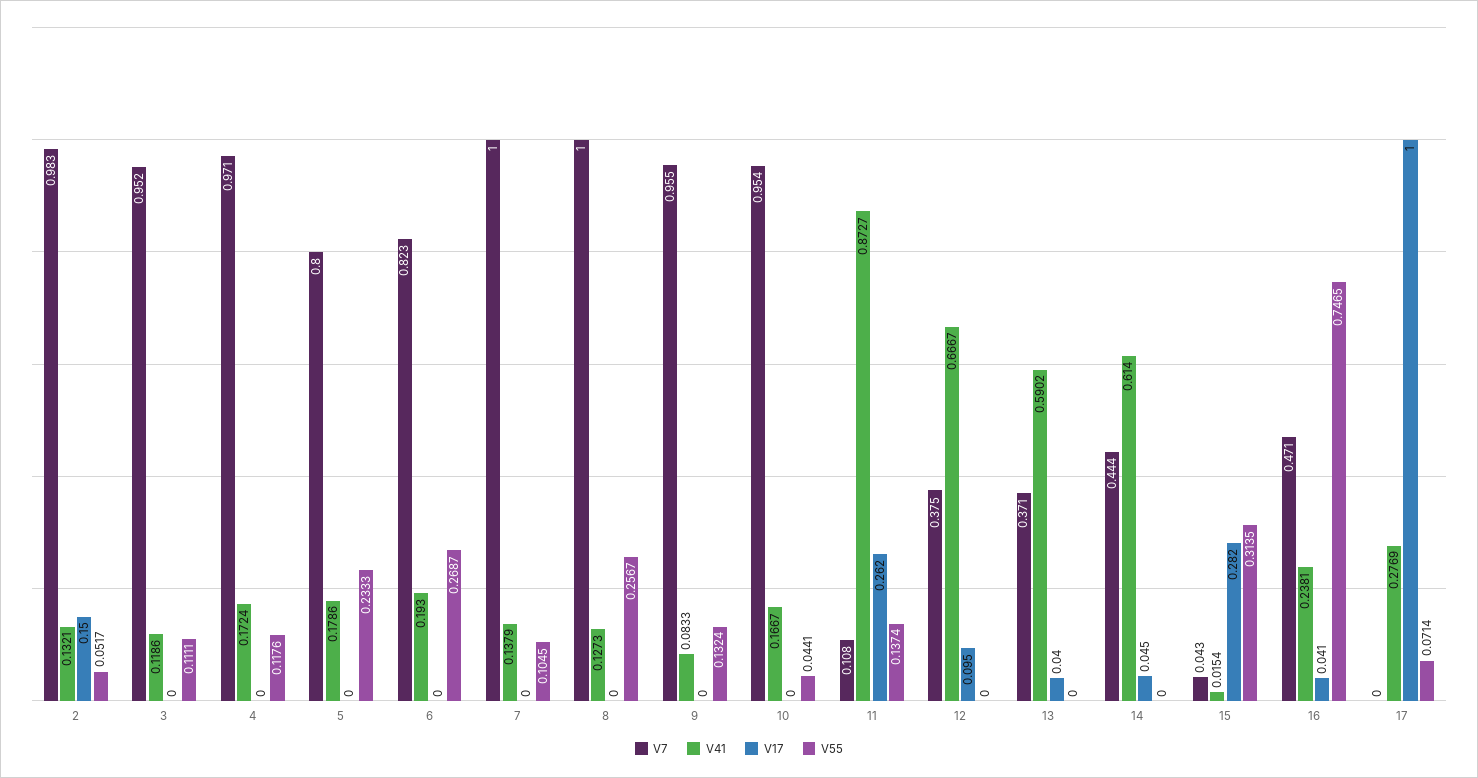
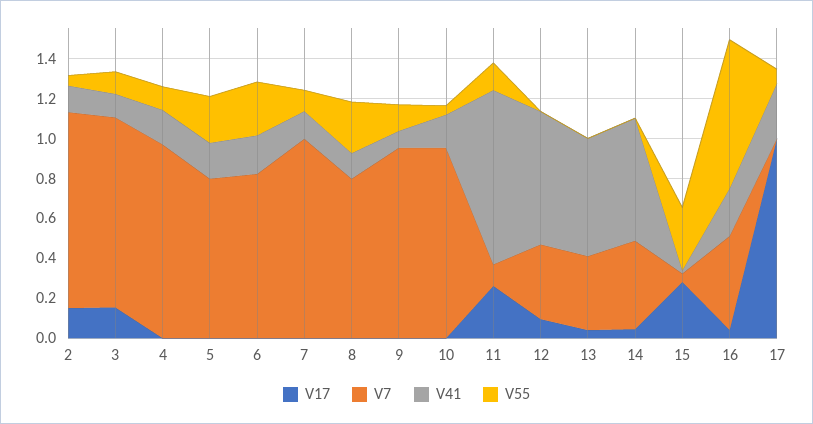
  {
    "V7": {
      "2": 0.983,
      "3": 0.952,
      "4": 0.971,
      "5": 0.8,
      "6": 0.823,
      "7": 1,
-     "8": 1,
+     "8": 0.8,
      "9": 0.955,
      "10": 0.954,
      "11": 0.108,
      "12": 0.375,
      "13": 0.371,
      "14": 0.444,
      "15": 0.043,
      "16": 0.471,
      "17": 0
    },
    "V41": {
      "2": 0.1321,
      "3": 0.1186,
      "4": 0.1724,
      "5": 0.1786,
      "6": 0.193,
      "7": 0.1379,
      "8": 0.1273,
      "9": 0.0833,
      "10": 0.1667,
      "11": 0.8727,
      "12": 0.6667,
      "13": 0.5902,
      "14": 0.614,
      "15": 0.0154,
      "16": 0.2381,
      "17": 0.2769
    },
    "V17": {
      "2": 0.15,
-     "3": 0,
+     "3": 0.15,
      "4": 0,
      "5": 0,
      "6": 0,
      "7": 0,
      "8": 0,
      "9": 0,
      "10": 0,
      "11": 0.262,
      "12": 0.095,
      "13": 0.04,
      "14": 0.045,
      "15": 0.282,
      "16": 0.041,
      "17": 1
    },
    "V55": {
      "2": 0.0517,
      "3": 0.1111,
      "4": 0.1176,
      "5": 0.2333,
      "6": 0.2687,
      "7": 0.1045,
      "8": 0.2567,
      "9": 0.1324,
      "10": 0.0441,
      "11": 0.1374,
      "12": 0,
      "13": 0,
      "14": 0,
      "15": 0.3135,
      "16": 0.7465,
      "17": 0.0714
    }
  }

